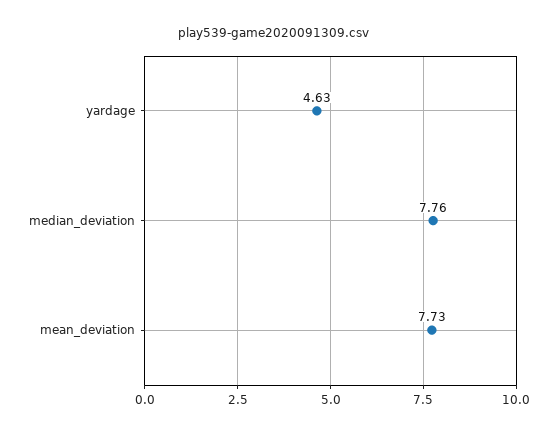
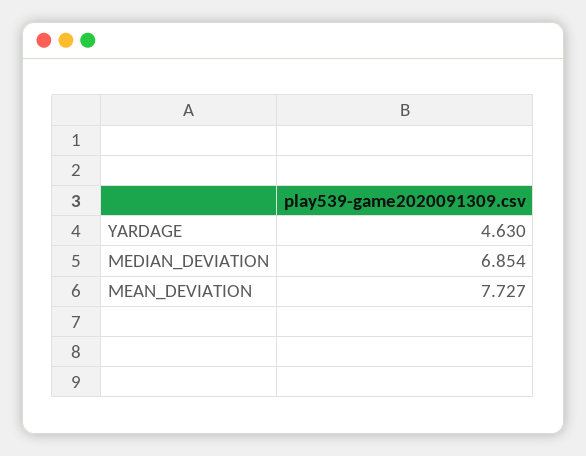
  {
    "yardage": 4.63,
-   "median_deviation": 7.76,
+   "median_deviation": 6.854,
    "mean_deviation": 7.727
  }

